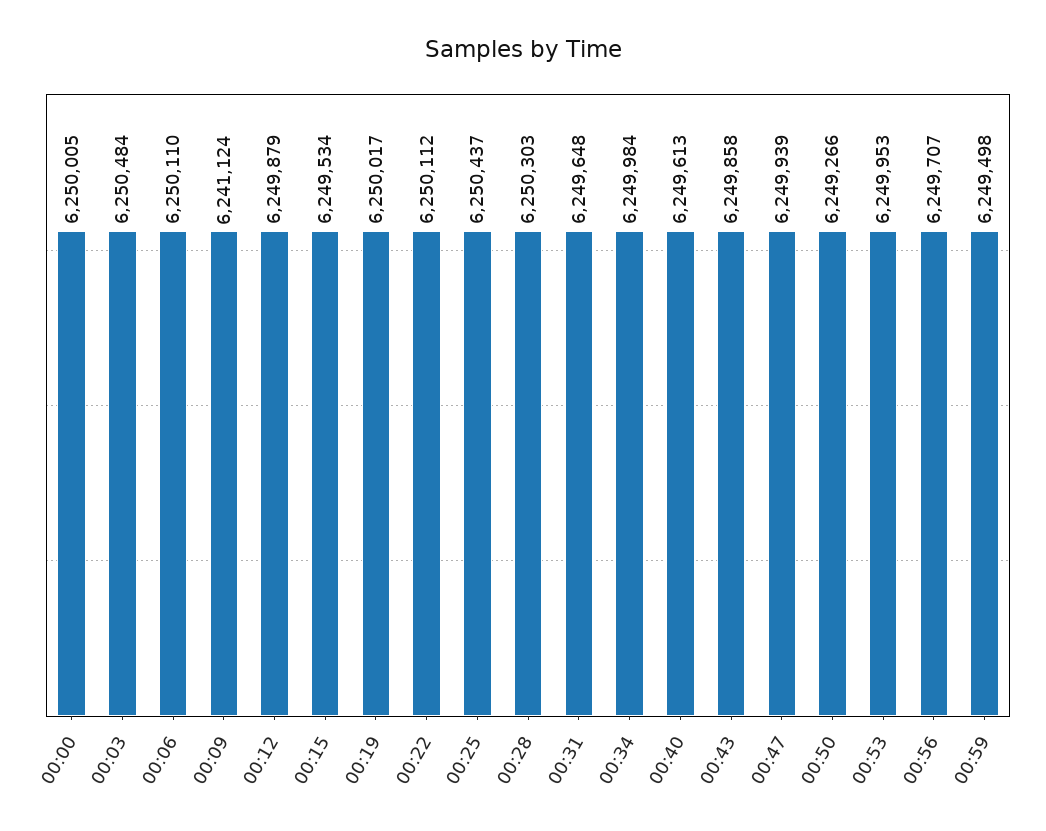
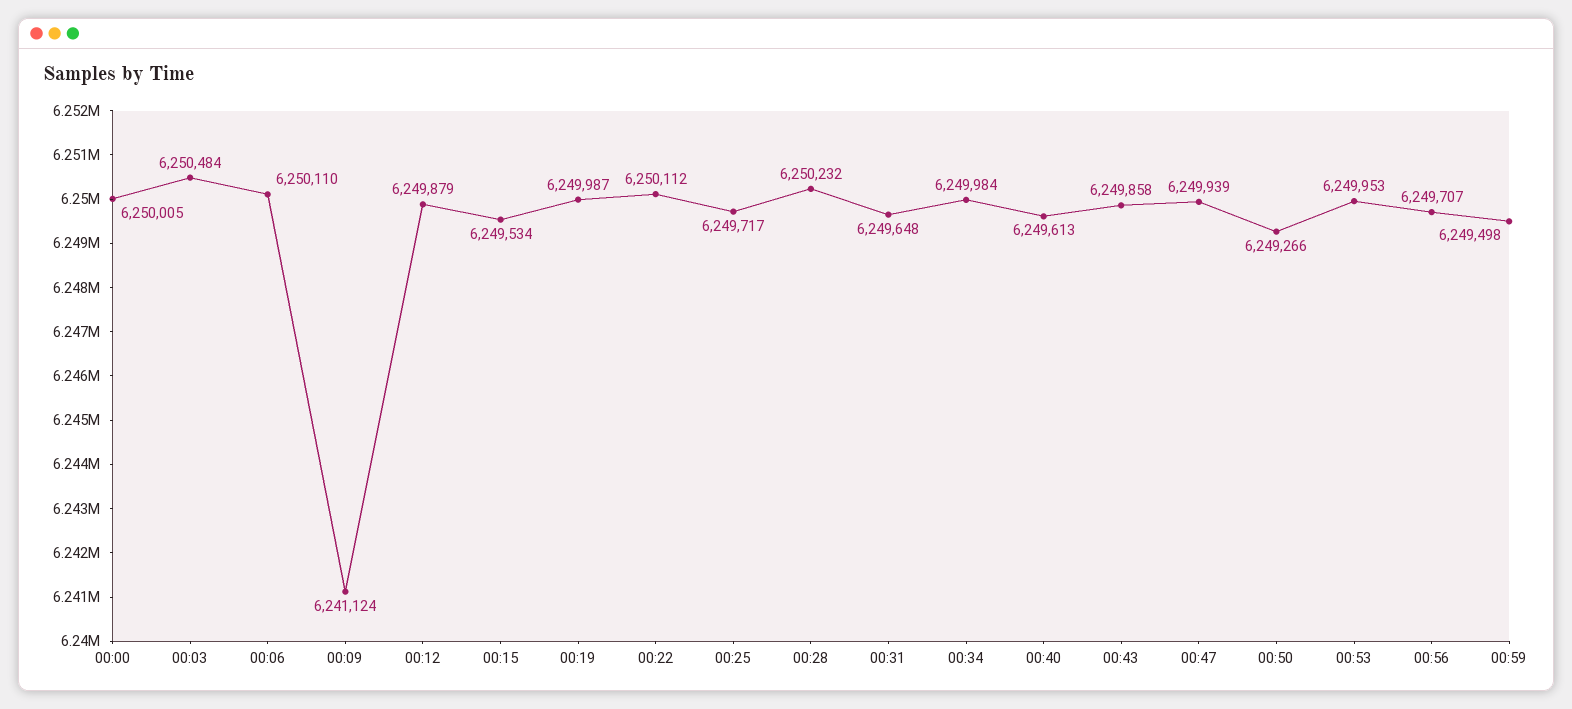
  {
    "00:00": 6250005,
    "00:03": 6250484,
    "00:06": 6250110,
    "00:09": 6241124,
    "00:12": 6249879,
    "00:15": 6249534,
-   "00:19": 6250017,
+   "00:19": 6249987,
    "00:22": 6250112,
-   "00:25": 6250437,
+   "00:25": 6249717,
-   "00:28": 6250303,
+   "00:28": 6250232,
    "00:31": 6249648,
    "00:34": 6249984,
    "00:40": 6249613,
    "00:43": 6249858,
    "00:47": 6249939,
    "00:50": 6249266,
    "00:53": 6249953,
    "00:56": 6249707,
    "00:59": 6249498
  }

